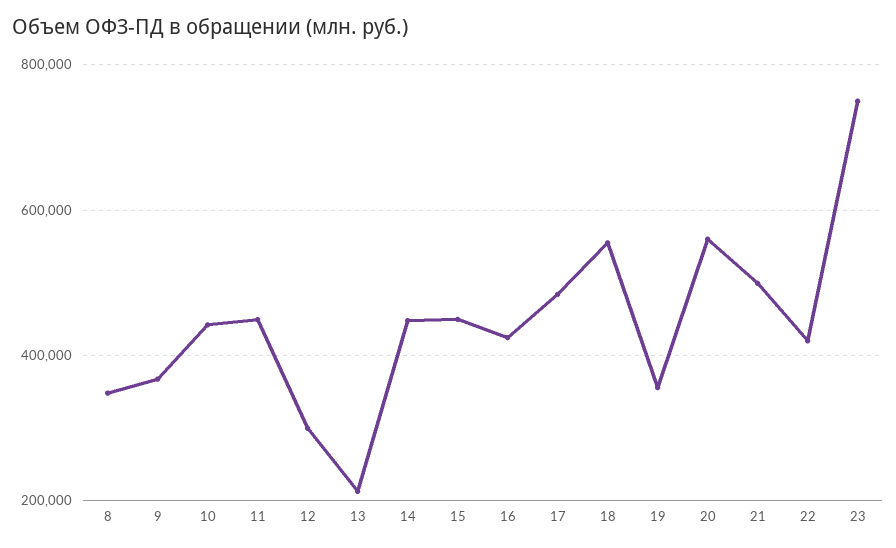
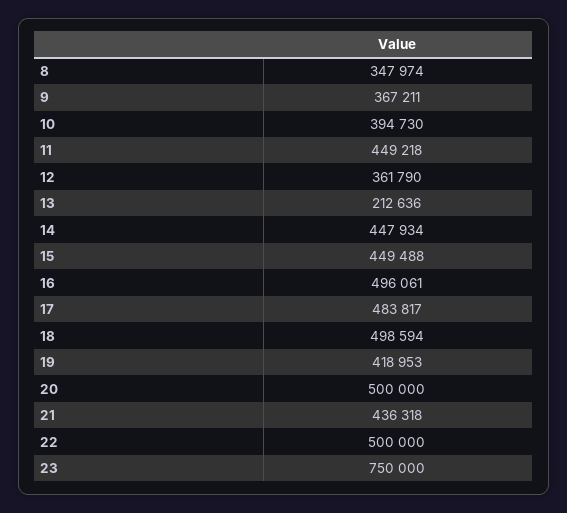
  {
    "8": 347974,
    "9": 367211,
-   "10": 440000,
+   "10": 394730,
    "11": 449218,
-   "12": 300000,
+   "12": 361790,
    "13": 212636,
    "14": 447934,
    "15": 449488,
-   "16": 420000,
+   "16": 496061,
    "17": 483817,
-   "18": 560000,
+   "18": 498594,
-   "19": 360000,
+   "19": 418953,
-   "20": 560000,
+   "20": 500000,
-   "21": 500000,
+   "21": 436318,
-   "22": 420000,
+   "22": 500000,
    "23": 750000
  }

